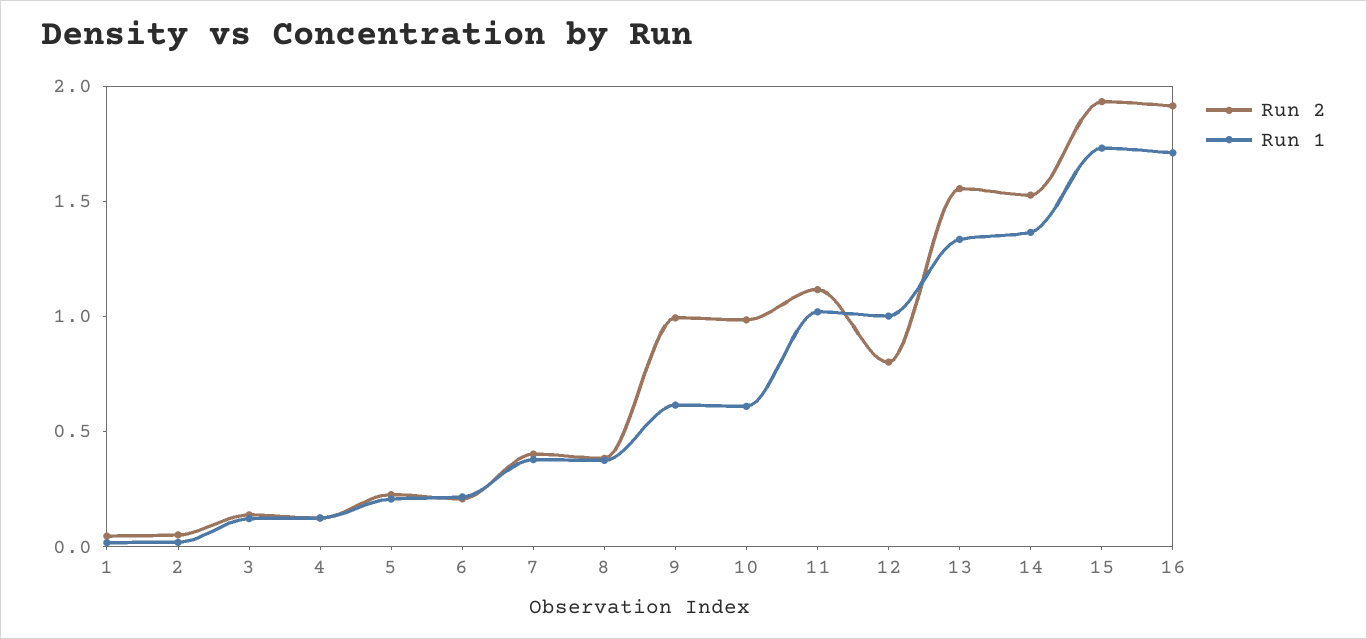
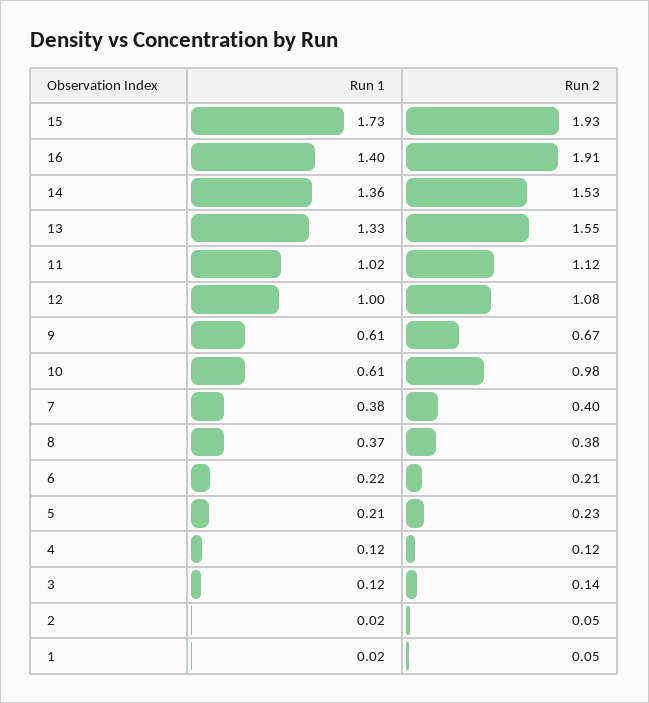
  {
    "Run 2": {
      "1": 0.05,
      "2": 0.05,
      "3": 0.14,
      "4": 0.12,
      "5": 0.23,
      "6": 0.21,
      "7": 0.4,
      "8": 0.38,
-     "9": 1,
+     "9": 0.67,
      "10": 0.98,
      "11": 1.12,
-     "12": 0.8,
+     "12": 1.08,
      "13": 1.55,
      "14": 1.53,
      "15": 1.93,
      "16": 1.91
    },
    "Run 1": {
      "1": 0.02,
      "2": 0.02,
      "3": 0.12,
      "4": 0.12,
      "5": 0.21,
      "6": 0.22,
      "7": 0.38,
      "8": 0.37,
      "9": 0.61,
      "10": 0.61,
      "11": 1.02,
      "12": 1,
      "13": 1.33,
      "14": 1.36,
      "15": 1.73,
-     "16": 1.7
+     "16": 1.4
    }
  }

